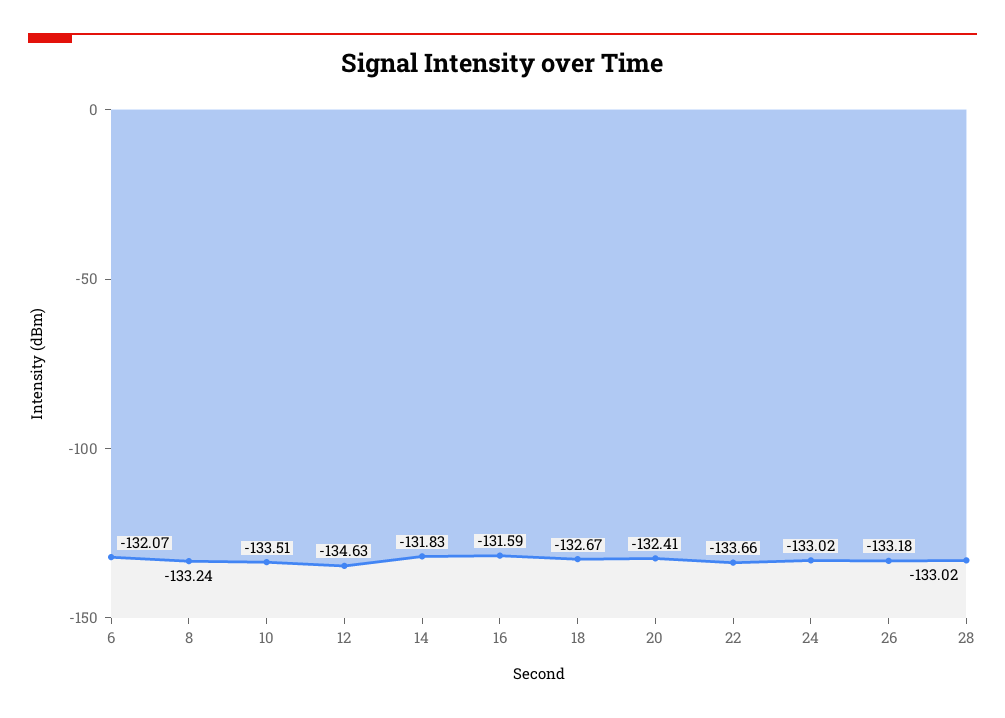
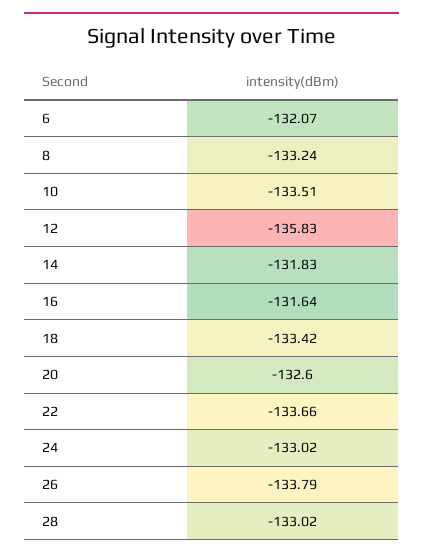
  {
    "6": -132.07,
    "8": -133.24,
    "10": -133.51,
-   "12": -134.63,
+   "12": -135.83,
    "14": -131.83,
-   "16": -131.59,
+   "16": -131.64,
-   "18": -132.67,
+   "18": -133.42,
-   "20": -132.41,
+   "20": -132.6,
    "22": -133.66,
    "24": -133.02,
-   "26": -133.18,
+   "26": -133.79,
    "28": -133.02
  }

